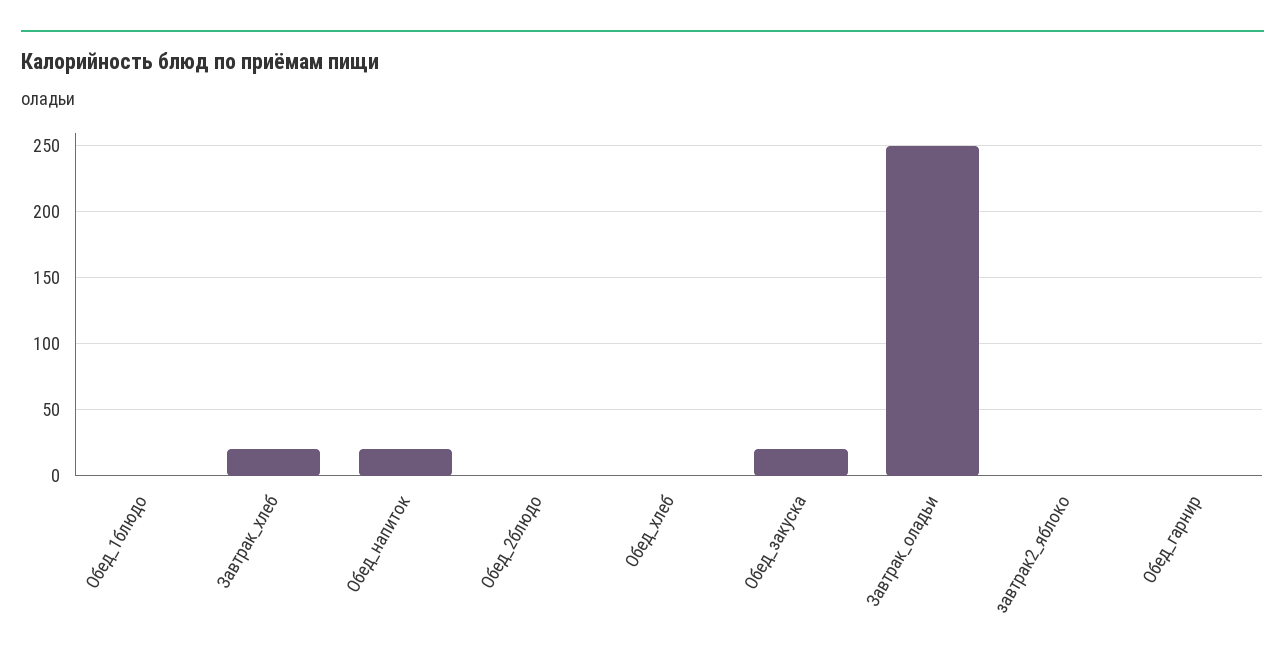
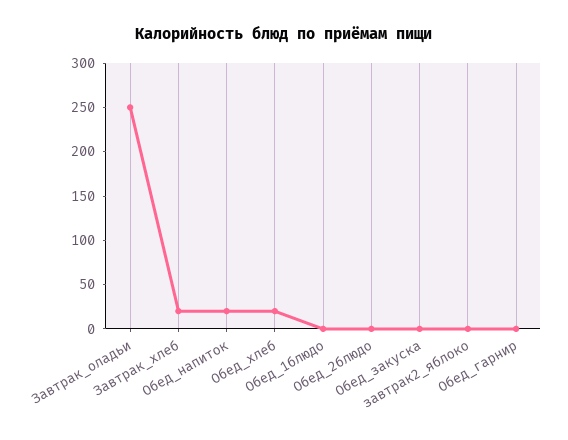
  {
    "Обед_1блюдо": 0,
    "Завтрак_хлеб": 20,
    "Обед_напиток": 20,
    "Обед_2блюдо": 0,
-   "Обед_хлеб": 0,
+   "Обед_хлеб": 20,
-   "Обед_закуска": 20,
+   "Обед_закуска": 0,
    "Завтрак_оладьи": 250,
    "завтрак2_яблоко": 0,
    "Обед_гарнир": 0
  }

